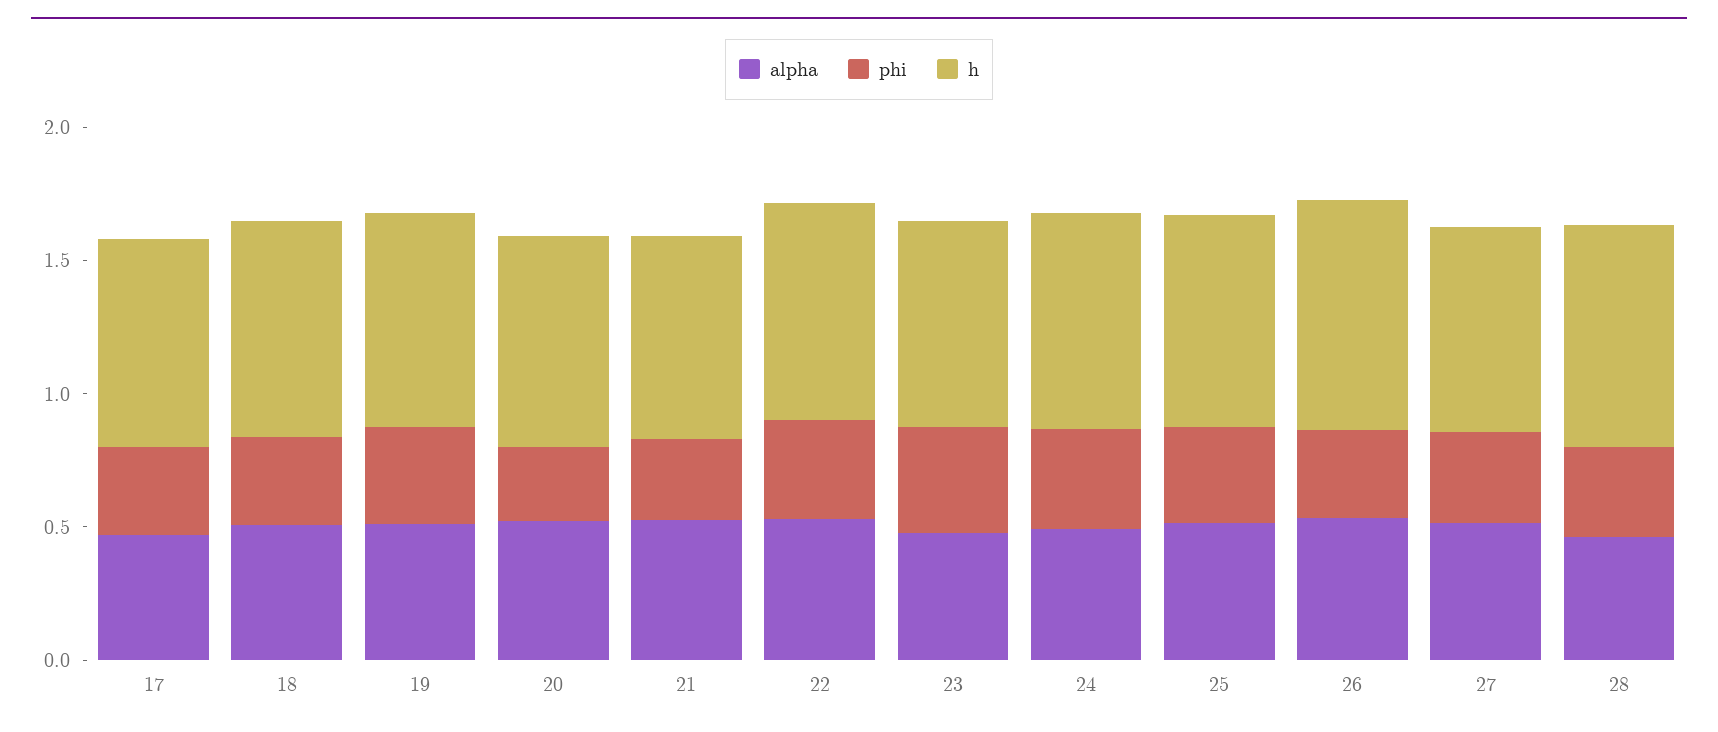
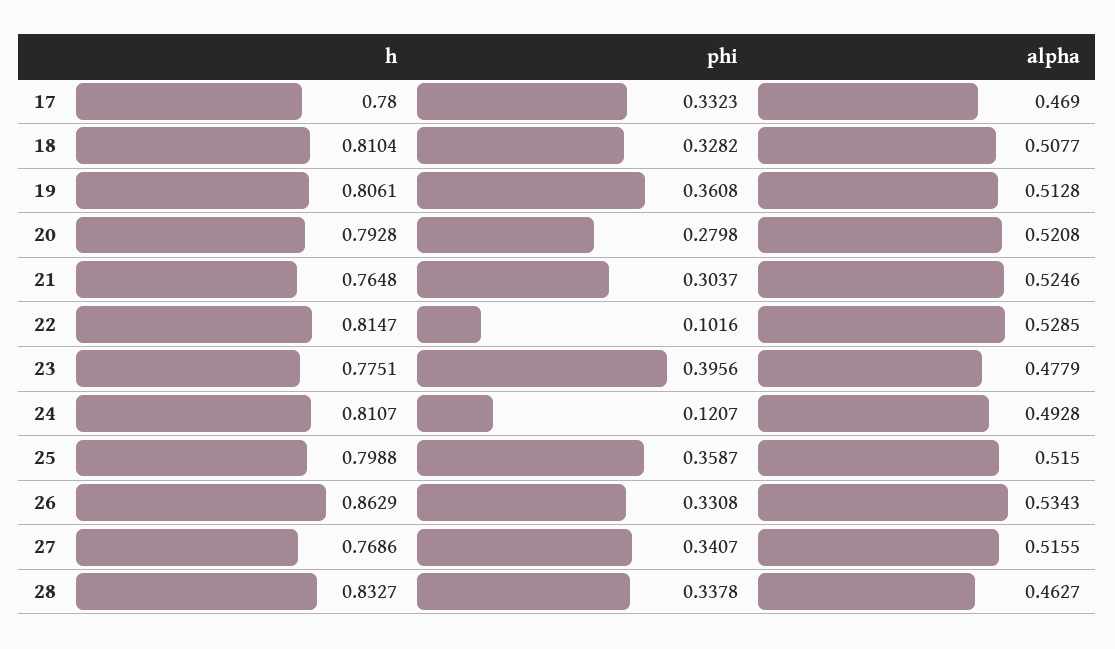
  {
    "alpha": {
      "17": 0.469,
      "18": 0.5077,
      "19": 0.5128,
      "20": 0.5208,
      "21": 0.5246,
      "22": 0.5285,
      "23": 0.4779,
      "24": 0.4928,
      "25": 0.515,
      "26": 0.5343,
      "27": 0.5155,
      "28": 0.4627
    },
    "phi": {
      "17": 0.3323,
      "18": 0.3282,
      "19": 0.3608,
      "20": 0.2798,
      "21": 0.3037,
-     "22": 0.4,
+     "22": 0.1016,
      "23": 0.3956,
-     "24": 0.4,
+     "24": 0.1207,
      "25": 0.3587,
      "26": 0.3308,
      "27": 0.3407,
      "28": 0.3378
    },
    "h": {
      "17": 0.78,
      "18": 0.8104,
      "19": 0.8061,
      "20": 0.7928,
      "21": 0.7648,
      "22": 0.8147,
      "23": 0.7751,
      "24": 0.8107,
      "25": 0.7988,
      "26": 0.8629,
      "27": 0.7686,
      "28": 0.8327
    }
  }

